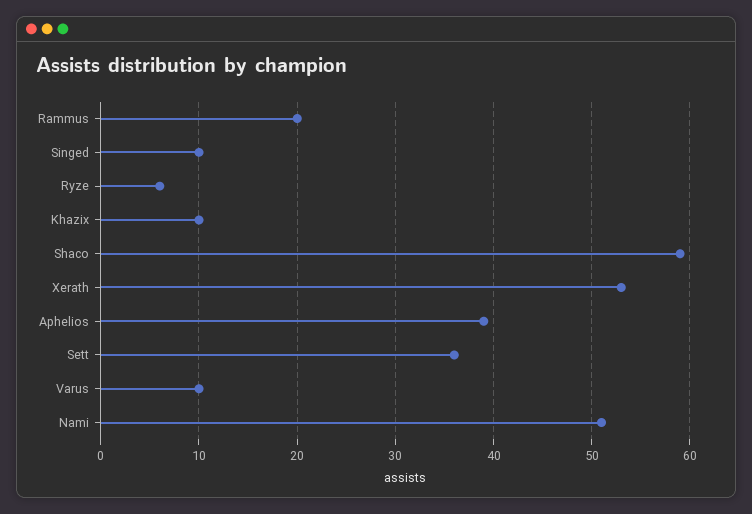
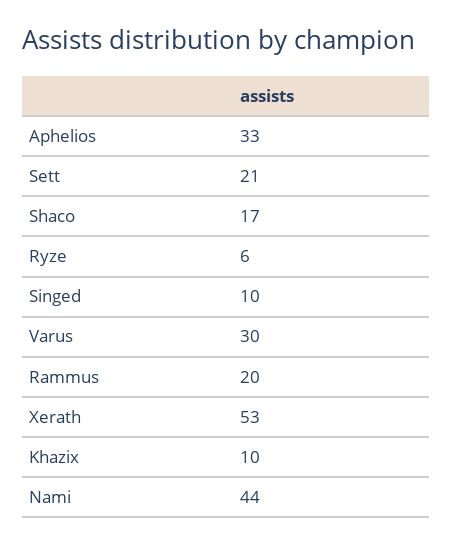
  {
    "Rammus": 20,
    "Singed": 10,
    "Ryze": 6,
    "Khazix": 10,
-   "Shaco": 59,
+   "Shaco": 17,
    "Xerath": 53,
-   "Aphelios": 39,
+   "Aphelios": 33,
-   "Sett": 36,
+   "Sett": 21,
-   "Varus": 10,
+   "Varus": 30,
-   "Nami": 51
+   "Nami": 44
  }

